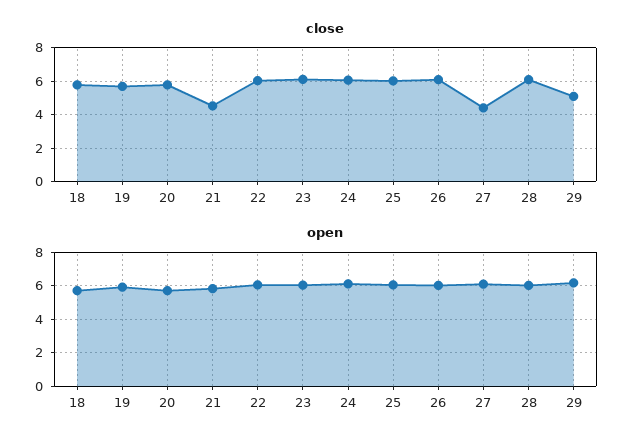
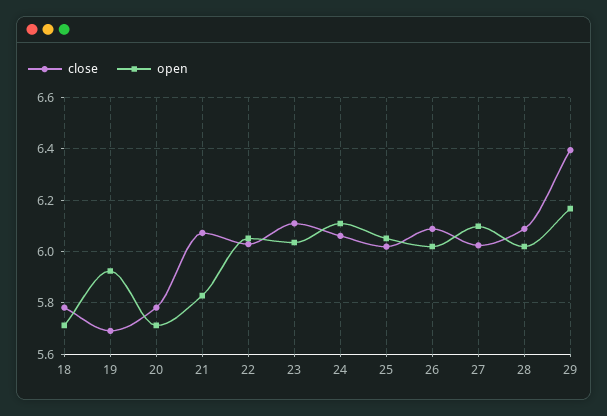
  {
    "close": {
      "18": 5.775,
      "19": 5.7,
      "20": 5.775,
-     "21": 4.5,
+     "21": 6.075,
      "22": 6.025,
      "23": 6.1,
      "24": 6.05,
      "25": 6.025,
      "26": 6.1,
-     "27": 4.5,
+     "27": 6.025,
      "28": 6.1,
-     "29": 5
+     "29": 6.4
    },
    "open": {
      "18": 5.7,
      "19": 5.925,
      "20": 5.7,
      "21": 5.825,
      "22": 6.05,
      "23": 6.025,
      "24": 6.1,
      "25": 6.05,
      "26": 6.025,
      "27": 6.1,
      "28": 6.025,
      "29": 6.175
    }
  }

